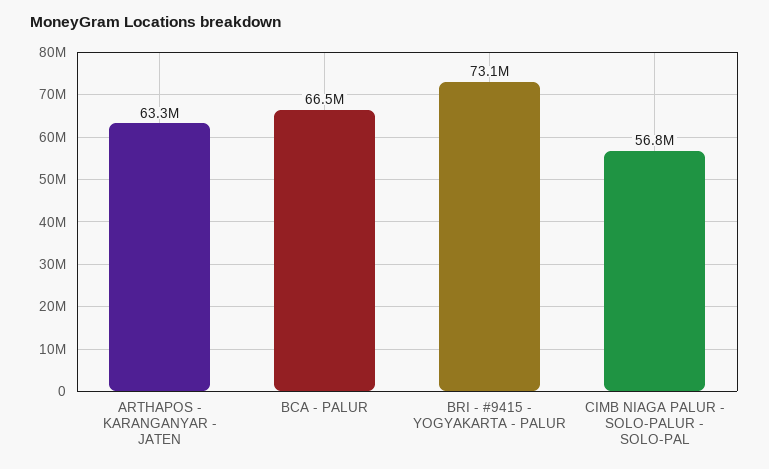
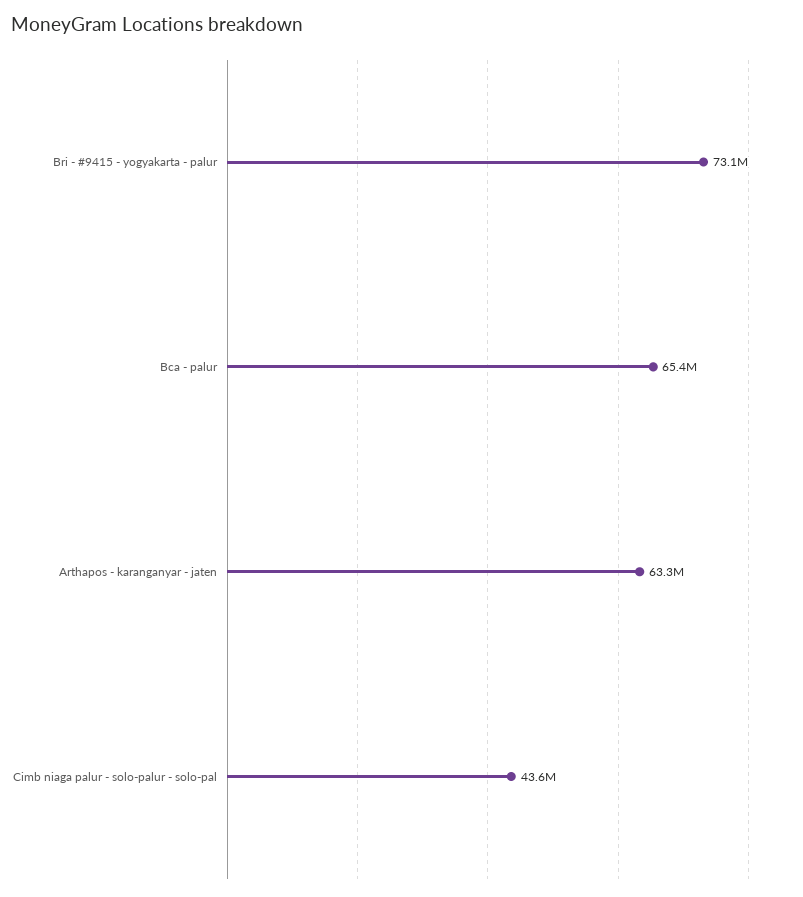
  {
    "ARTHAPOS - KARANGANYAR - JATEN": 63300000,
-   "BCA - PALUR": 66500000,
+   "BCA - PALUR": 65400000,
    "BRI - #9415 - YOGYAKARTA - PALUR": 73100000,
-   "CIMB NIAGA PALUR - SOLO-PALUR - SOLO-PAL": 56800000
+   "CIMB NIAGA PALUR - SOLO-PALUR - SOLO-PAL": 43600000
  }

